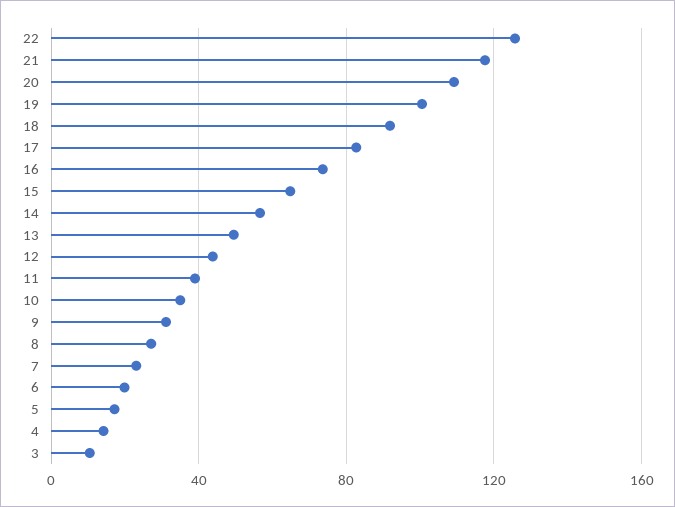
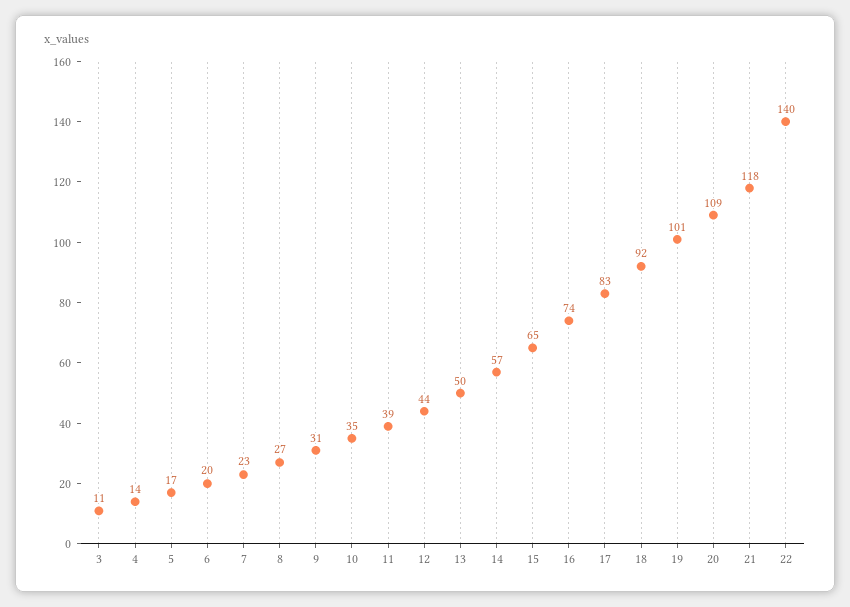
  {
-   "22": 125,
+   "22": 140,
    "21": 118,
    "20": 109,
    "19": 101,
    "18": 92,
    "17": 83,
    "16": 74,
    "15": 65,
    "14": 57,
    "13": 50,
    "12": 44,
    "11": 39,
    "10": 35,
    "9": 31,
    "8": 27,
    "7": 23,
    "6": 20,
    "5": 17,
    "4": 14,
    "3": 11
  }

